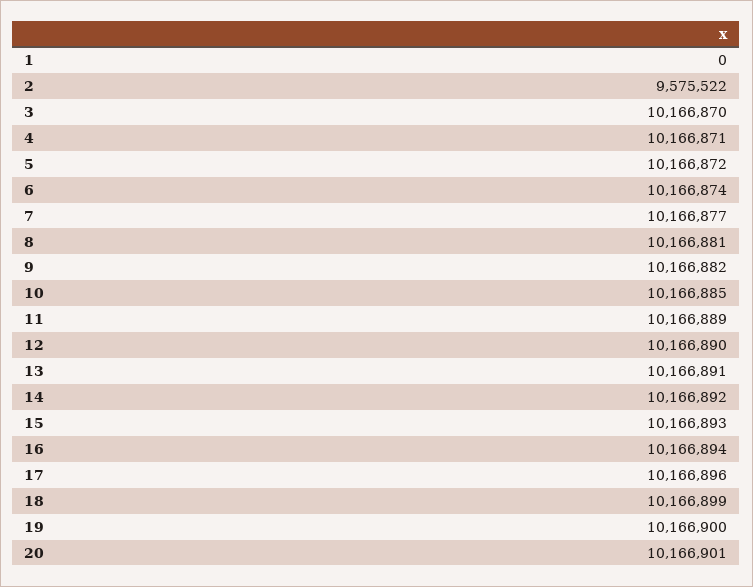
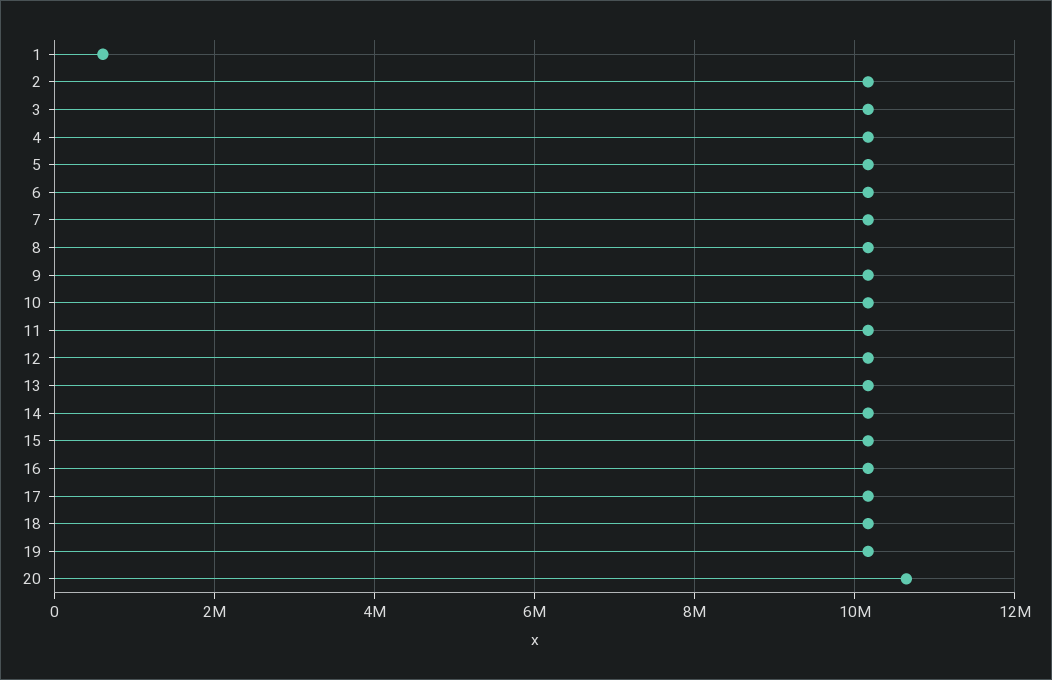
  {
-   "1": 0,
+   "1": 600000,
-   "2": 9575522,
+   "2": 10200000,
    "3": 10166870,
    "4": 10166871,
    "5": 10166872,
    "6": 10166874,
    "7": 10166877,
    "8": 10166881,
    "9": 10166882,
    "10": 10166885,
    "11": 10166889,
    "12": 10166890,
    "13": 10166891,
    "14": 10166892,
    "15": 10166893,
    "16": 10166894,
    "17": 10166896,
    "18": 10166899,
    "19": 10166900,
-   "20": 10166901
+   "20": 10600000
  }

